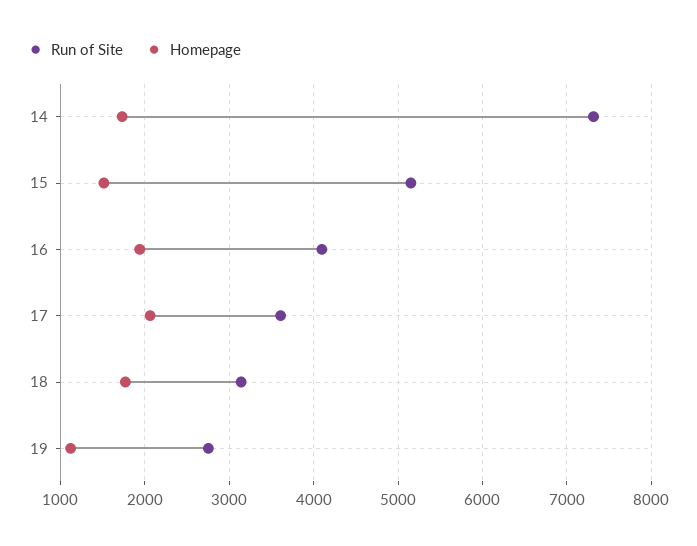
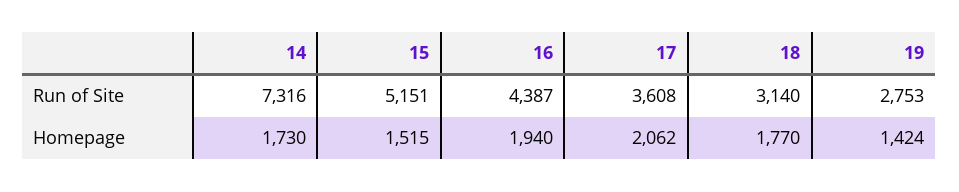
  {
    "Run of Site": {
      "14": 7316,
      "15": 5151,
-     "16": 4100,
+     "16": 4387,
      "17": 3608,
      "18": 3140,
      "19": 2753
    },
    "Homepage": {
      "14": 1730,
      "15": 1515,
      "16": 1940,
      "17": 2062,
      "18": 1770,
-     "19": 1100
+     "19": 1424
    }
  }

